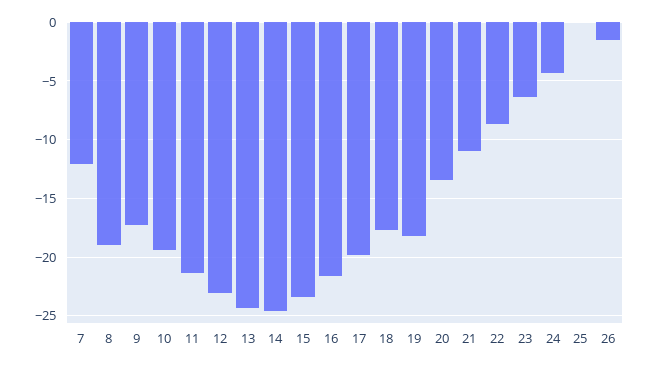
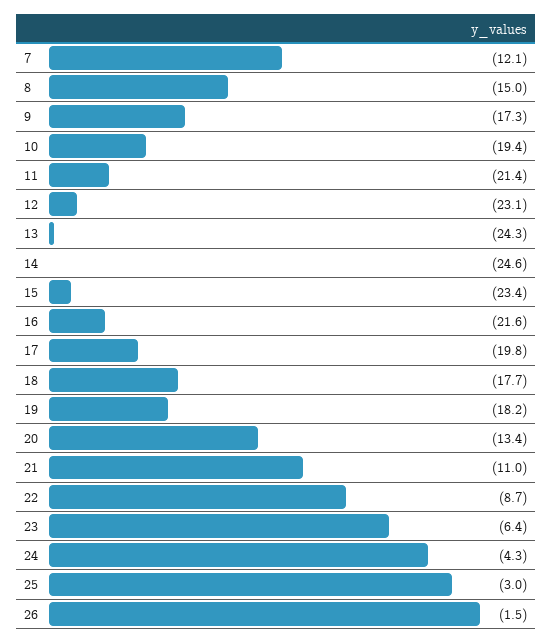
  {
    "7": -12.1,
-   "8": -19,
+   "8": -15,
    "9": -17.3,
    "10": -19.4,
    "11": -21.4,
    "12": -23.1,
    "13": -24.3,
    "14": -24.6,
    "15": -23.4,
    "16": -21.6,
    "17": -19.8,
    "18": -17.7,
    "19": -18.2,
    "20": -13.4,
    "21": -11,
    "22": -8.7,
    "23": -6.4,
    "24": -4.3,
-   "25": 0,
+   "25": -3,
    "26": -1.5
  }

